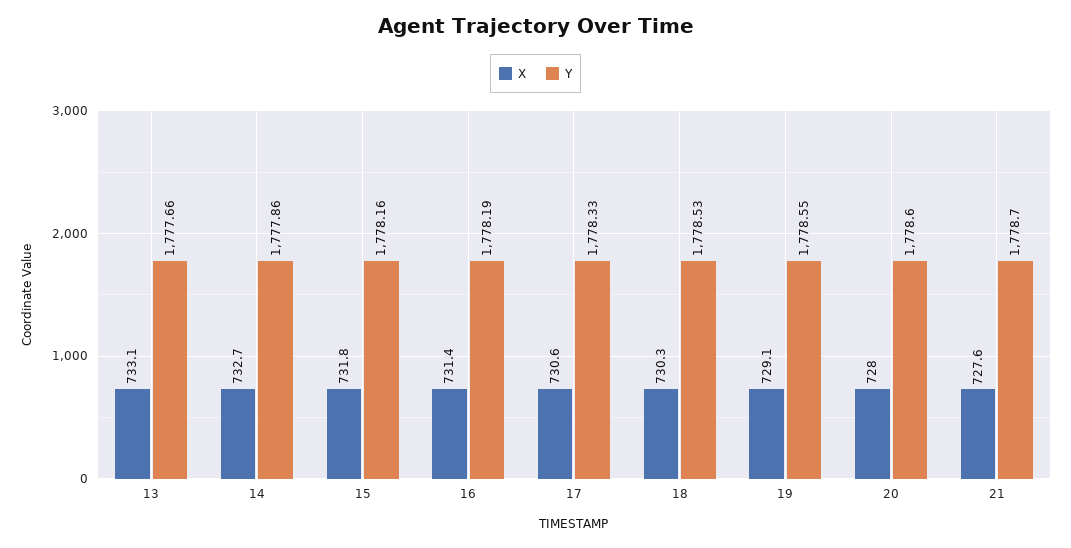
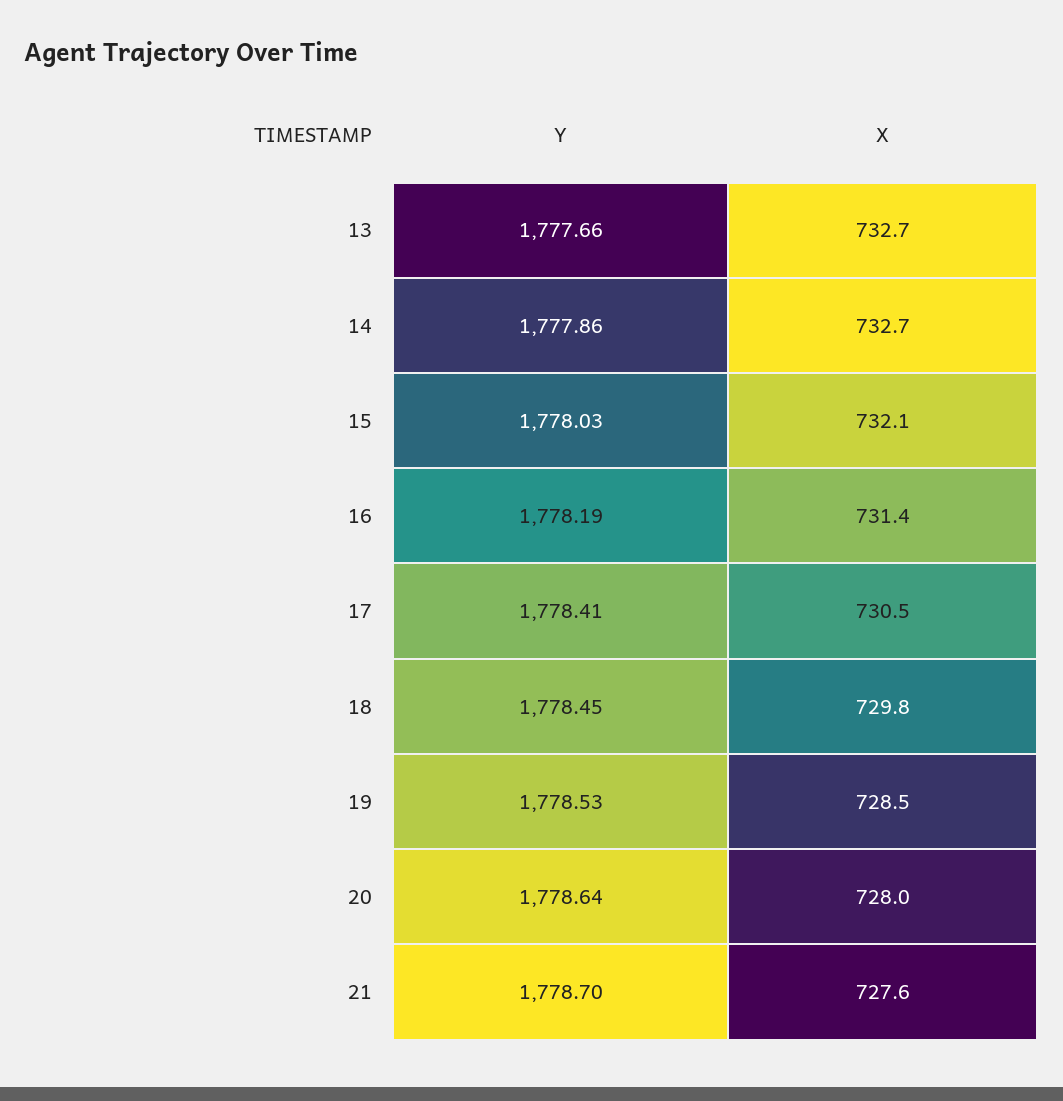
  {
    "X": {
-     "13": 733.1,
+     "13": 732.7,
      "14": 732.7,
-     "15": 731.8,
+     "15": 732.1,
      "16": 731.4,
-     "17": 730.6,
+     "17": 730.5,
-     "18": 730.3,
+     "18": 729.8,
-     "19": 729.1,
+     "19": 728.5,
      "20": 728,
      "21": 727.6
    },
    "Y": {
      "13": 1777.66,
      "14": 1777.86,
-     "15": 1778.16,
+     "15": 1778.03,
      "16": 1778.19,
-     "17": 1778.33,
+     "17": 1778.41,
-     "18": 1778.53,
+     "18": 1778.45,
-     "19": 1778.55,
+     "19": 1778.53,
-     "20": 1778.6,
+     "20": 1778.64,
      "21": 1778.7
    }
  }

